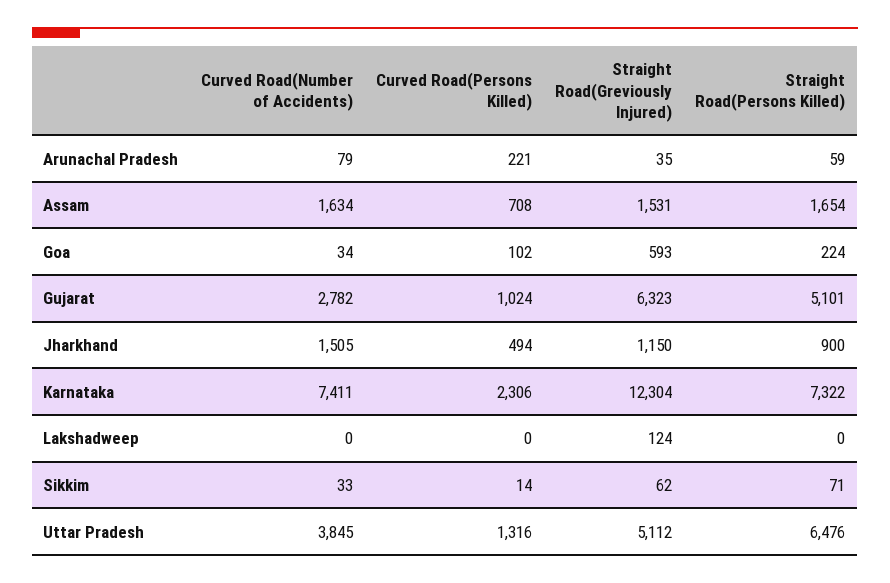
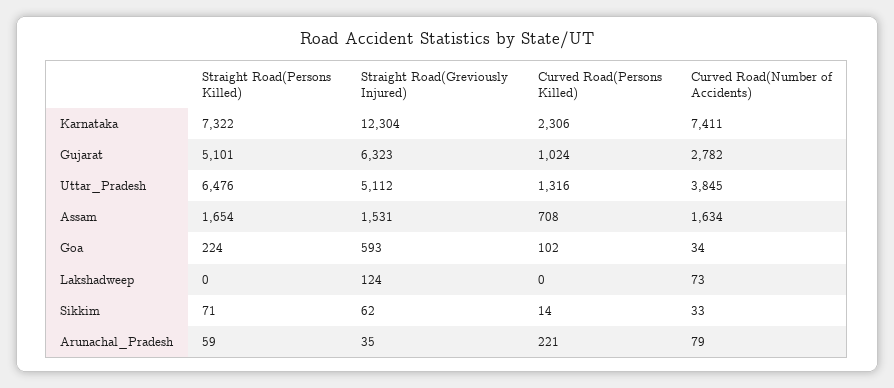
  {
    "Curved Road(Number of Accidents)": {
      "Arunachal Pradesh": 79,
      "Assam": 1634,
      "Goa": 34,
      "Gujarat": 2782,
-     "Jharkhand": 1505,
      "Karnataka": 7411,
-     "Lakshadweep": 0,
+     "Lakshadweep": 73,
      "Sikkim": 33,
      "Uttar Pradesh": 3845
    },
    "Curved Road(Persons Killed)": {
      "Arunachal Pradesh": 221,
      "Assam": 708,
      "Goa": 102,
      "Gujarat": 1024,
-     "Jharkhand": 494,
      "Karnataka": 2306,
      "Lakshadweep": 0,
      "Sikkim": 14,
      "Uttar Pradesh": 1316
    },
    "Straight Road(Greviously Injured)": {
      "Arunachal Pradesh": 35,
      "Assam": 1531,
      "Goa": 593,
      "Gujarat": 6323,
-     "Jharkhand": 1150,
      "Karnataka": 12304,
      "Lakshadweep": 124,
      "Sikkim": 62,
      "Uttar Pradesh": 5112
    },
    "Straight Road(Persons Killed)": {
      "Arunachal Pradesh": 59,
      "Assam": 1654,
      "Goa": 224,
      "Gujarat": 5101,
-     "Jharkhand": 900,
      "Karnataka": 7322,
      "Lakshadweep": 0,
      "Sikkim": 71,
      "Uttar Pradesh": 6476
    }
  }

